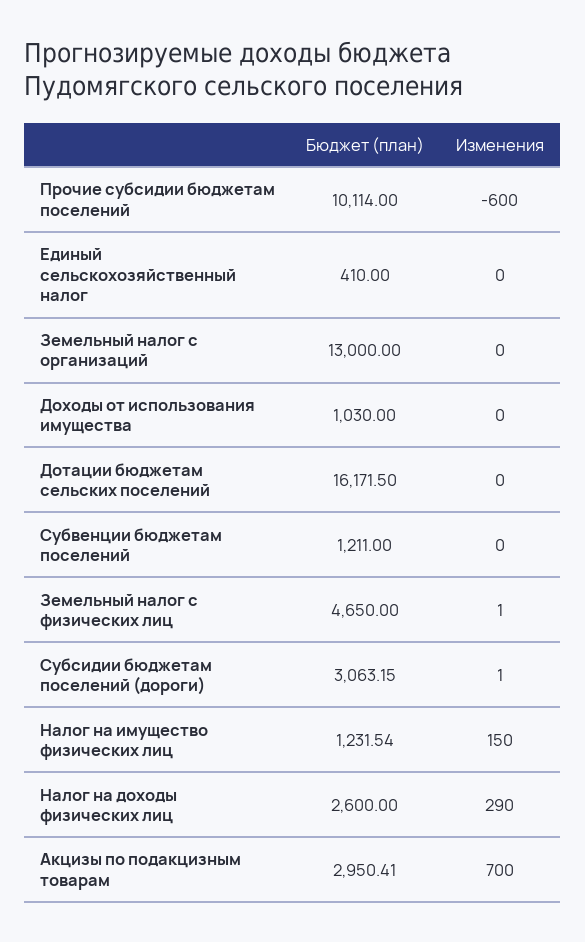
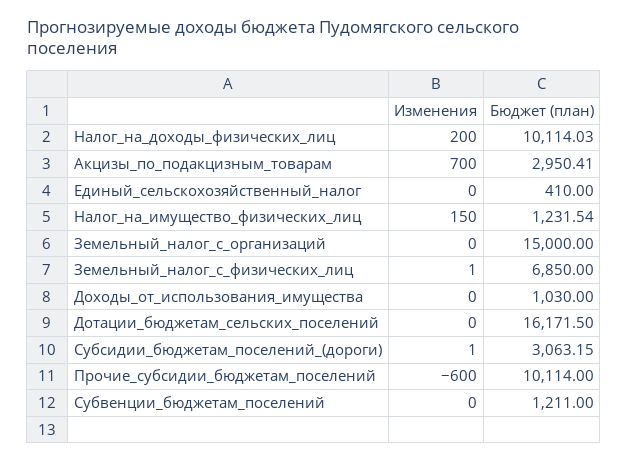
  {
    "Бюджет (план)": {
      "Прочие субсидии бюджетам поселений": 10114,
      "Единый сельскохозяйственный налог": 410,
-     "Земельный налог с организаций": 13000,
+     "Земельный налог с организаций": 15000,
      "Доходы от использования имущества": 1030,
      "Дотации бюджетам сельских поселений": 16171.5,
      "Субвенции бюджетам поселений": 1211,
-     "Земельный налог с физических лиц": 4650,
+     "Земельный налог с физических лиц": 6850,
      "Субсидии бюджетам поселений (дороги)": 3063.15,
      "Налог на имущество физических лиц": 1231.54,
-     "Налог на доходы физических лиц": 2600,
+     "Налог на доходы физических лиц": 10114.03,
      "Акцизы по подакцизным товарам": 2950.41
    },
    "Изменения": {
      "Прочие субсидии бюджетам поселений": -600,
      "Единый сельскохозяйственный налог": 0,
      "Земельный налог с организаций": 0,
      "Доходы от использования имущества": 0,
      "Дотации бюджетам сельских поселений": 0,
      "Субвенции бюджетам поселений": 0,
      "Земельный налог с физических лиц": 1,
      "Субсидии бюджетам поселений (дороги)": 1,
      "Налог на имущество физических лиц": 150,
-     "Налог на доходы физических лиц": 290,
+     "Налог на доходы физических лиц": 200,
      "Акцизы по подакцизным товарам": 700
    }
  }

